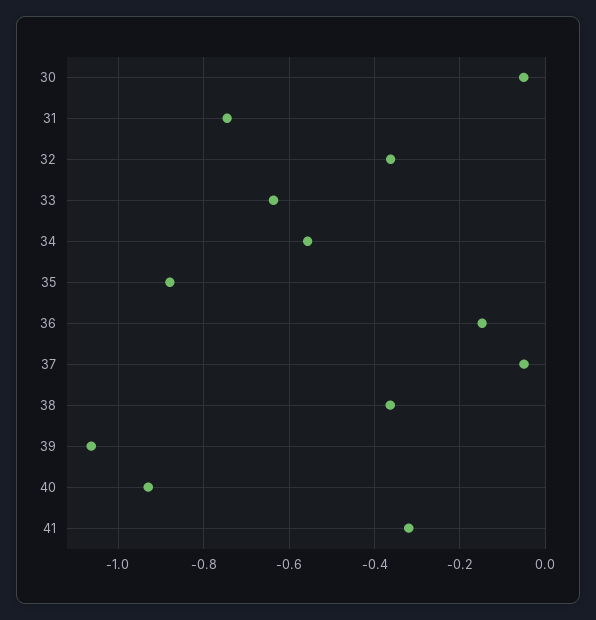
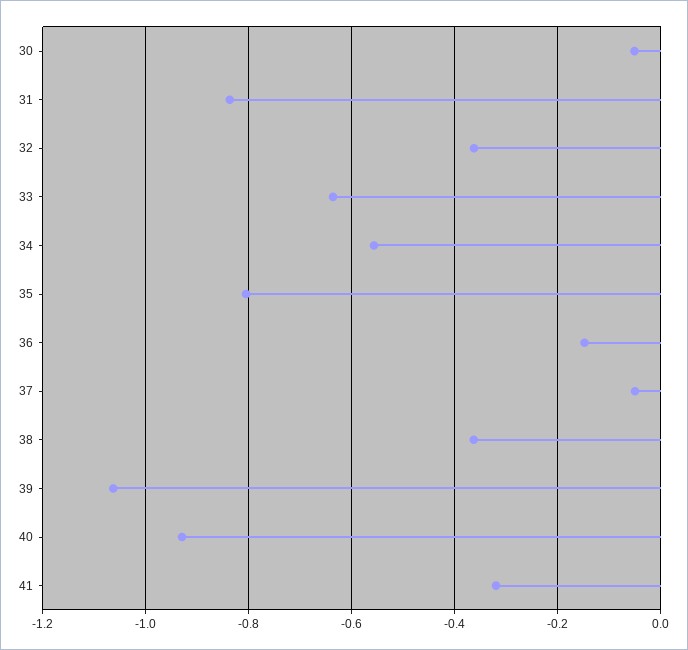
  {
    "30": -0.06,
-   "31": -0.74,
+   "31": -0.84,
    "32": -0.36,
    "33": -0.64,
    "34": -0.56,
-   "35": -0.88,
+   "35": -0.8,
    "36": -0.14,
    "37": -0.06,
    "38": -0.36,
    "39": -1.06,
    "40": -0.92,
    "41": -0.32
  }

